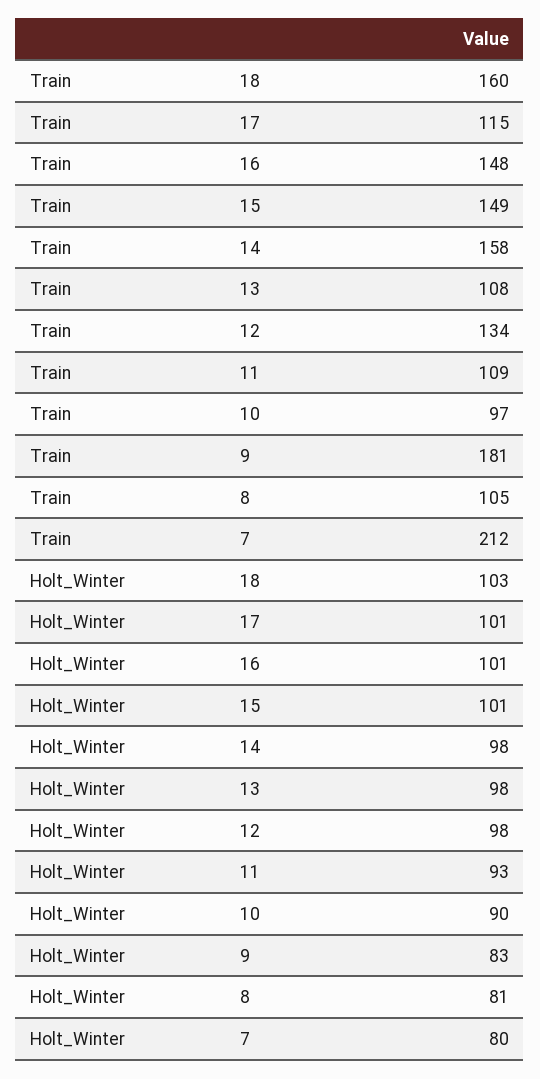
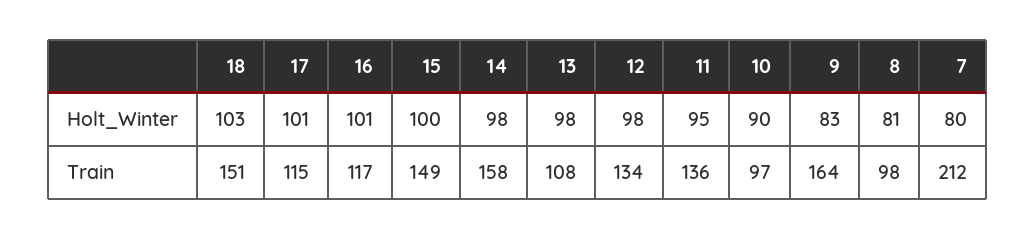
  {
    "Train": {
-     "18": 160,
+     "18": 151,
      "17": 115,
-     "16": 148,
+     "16": 117,
      "15": 149,
      "14": 158,
      "13": 108,
      "12": 134,
-     "11": 109,
+     "11": 136,
      "10": 97,
-     "9": 181,
+     "9": 164,
-     "8": 105,
+     "8": 98,
      "7": 212
    },
    "Holt_Winter": {
      "18": 103,
      "17": 101,
      "16": 101,
-     "15": 101,
+     "15": 100,
      "14": 98,
      "13": 98,
      "12": 98,
-     "11": 93,
+     "11": 95,
      "10": 90,
      "9": 83,
      "8": 81,
      "7": 80
    }
  }

